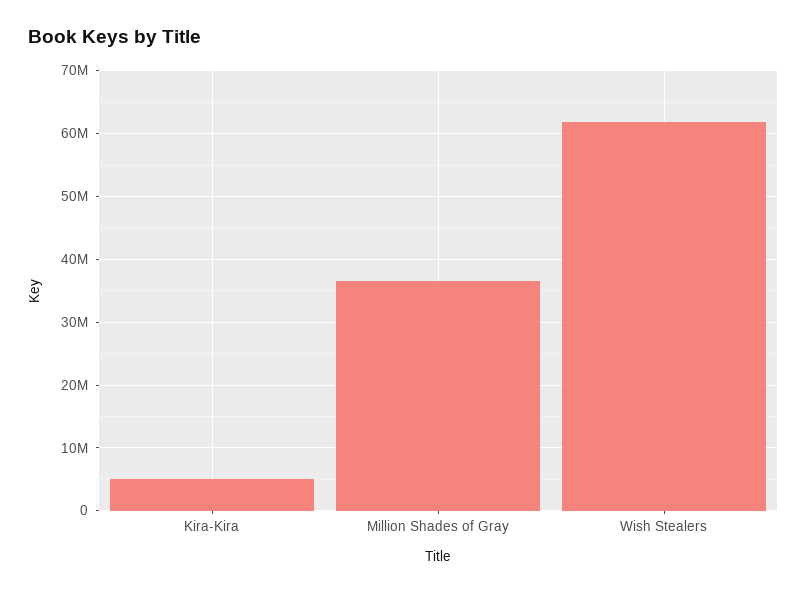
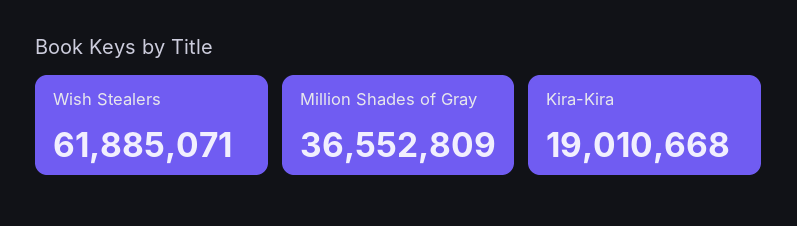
  {
-   "Kira-Kira": 5000000,
+   "Kira-Kira": 19010668,
    "Million Shades of Gray": 36552809,
    "Wish Stealers": 61885071
  }

